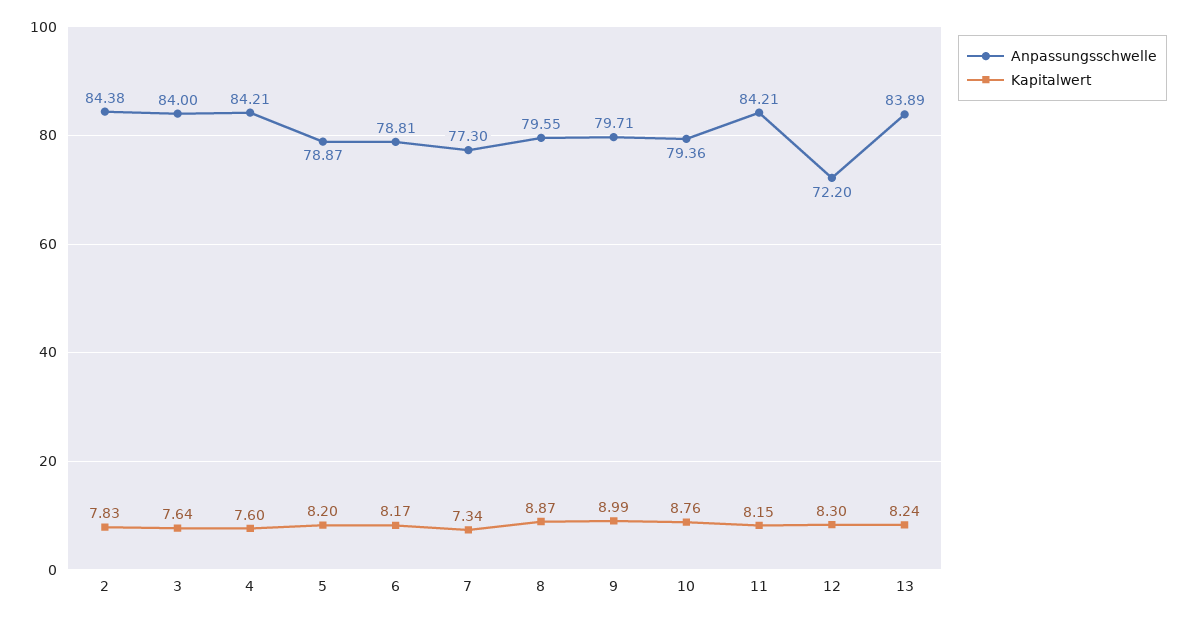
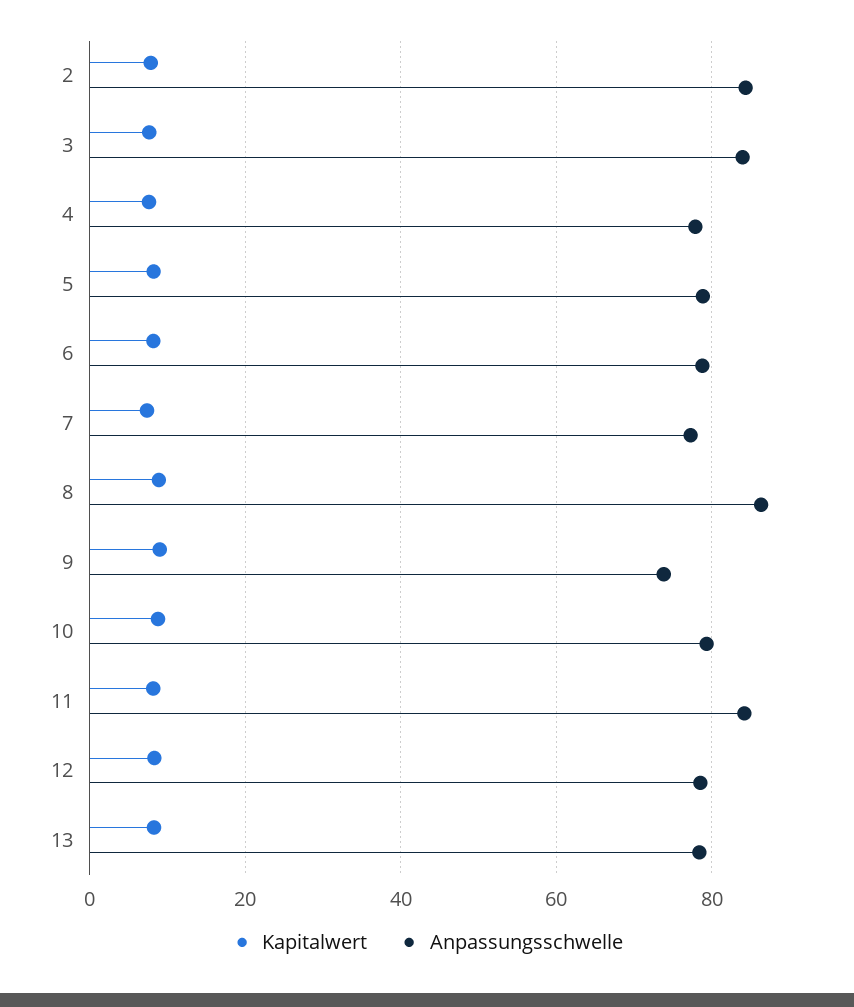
  {
    "Anpassungsschwelle": {
      "2": 84.38,
      "3": 84,
-     "4": 84.21,
+     "4": 78,
      "5": 78.87,
      "6": 78.81,
      "7": 77.3,
-     "8": 79.55,
+     "8": 86,
-     "9": 79.71,
+     "9": 74,
      "10": 79.36,
      "11": 84.21,
-     "12": 72.2,
+     "12": 78,
-     "13": 83.89
+     "13": 78
    },
    "Kapitalwert": {
      "2": 7.83,
      "3": 7.64,
      "4": 7.6,
      "5": 8.2,
      "6": 8.17,
      "7": 7.34,
      "8": 8.87,
      "9": 8.99,
      "10": 8.76,
      "11": 8.15,
      "12": 8.3,
      "13": 8.24
    }
  }

